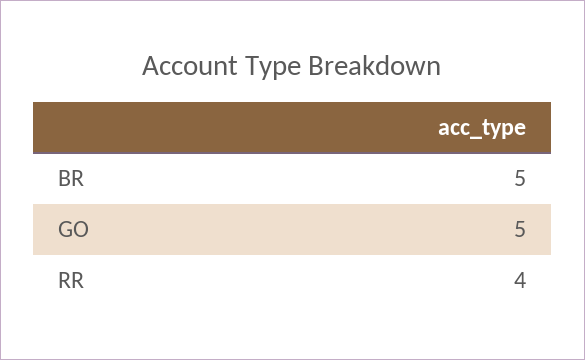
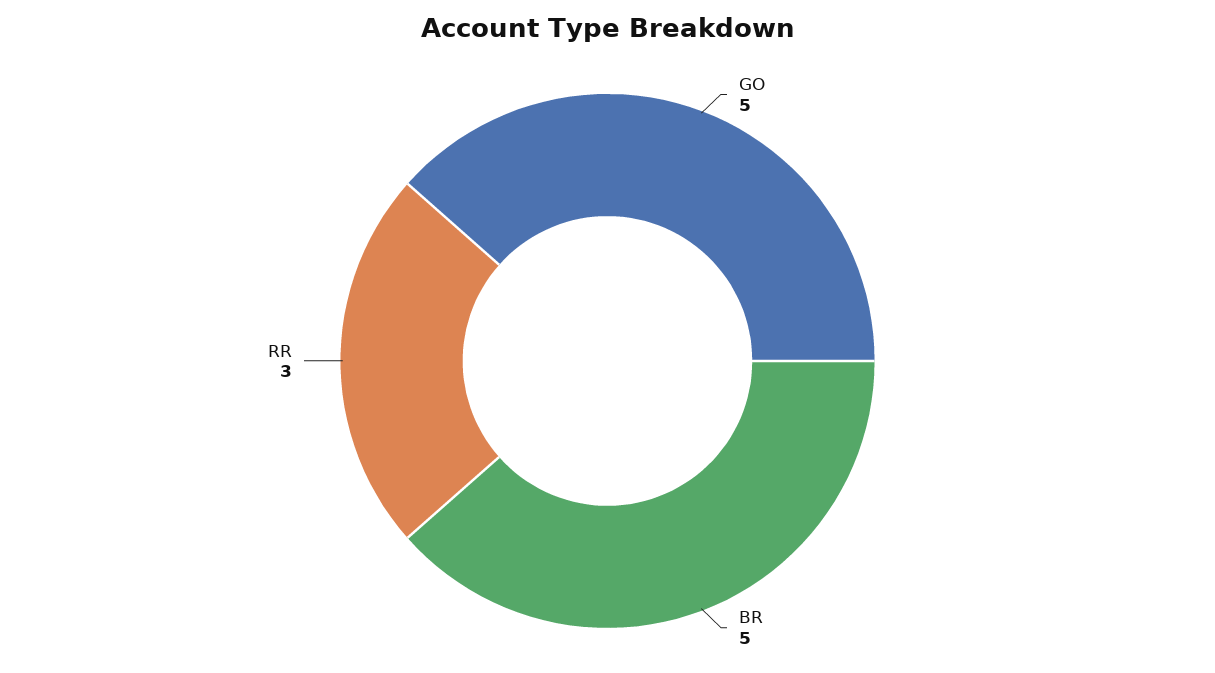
  {
    "BR": 5,
    "GO": 5,
-   "RR": 4
+   "RR": 3
  }

